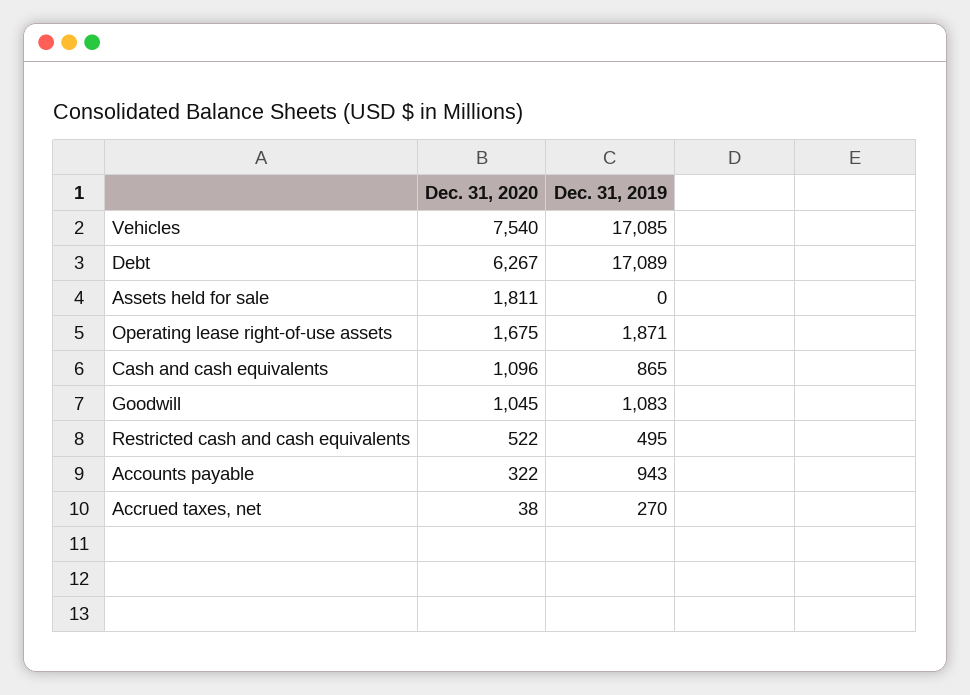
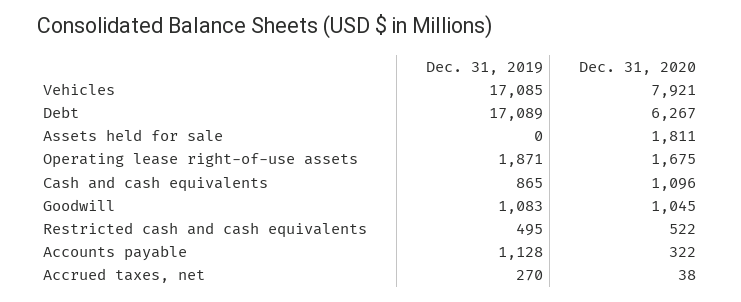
  {
    "Dec. 31, 2020": {
-     "Vehicles": 7540,
+     "Vehicles": 7921,
      "Debt": 6267,
      "Assets held for sale": 1811,
      "Operating lease right-of-use assets": 1675,
      "Cash and cash equivalents": 1096,
      "Goodwill": 1045,
      "Restricted cash and cash equivalents": 522,
      "Accounts payable": 322,
      "Accrued taxes, net": 38
    },
    "Dec. 31, 2019": {
      "Vehicles": 17085,
      "Debt": 17089,
      "Assets held for sale": 0,
      "Operating lease right-of-use assets": 1871,
      "Cash and cash equivalents": 865,
      "Goodwill": 1083,
      "Restricted cash and cash equivalents": 495,
-     "Accounts payable": 943,
+     "Accounts payable": 1128,
      "Accrued taxes, net": 270
    }
  }

